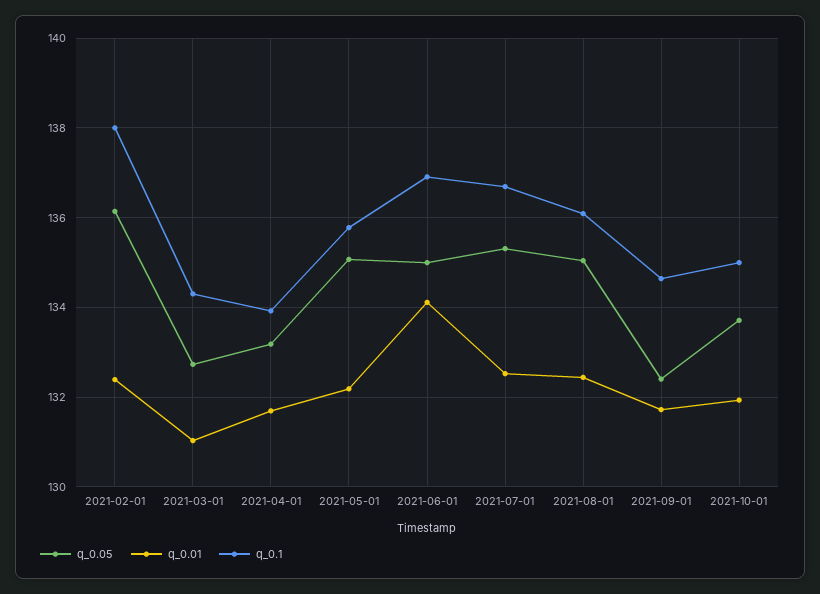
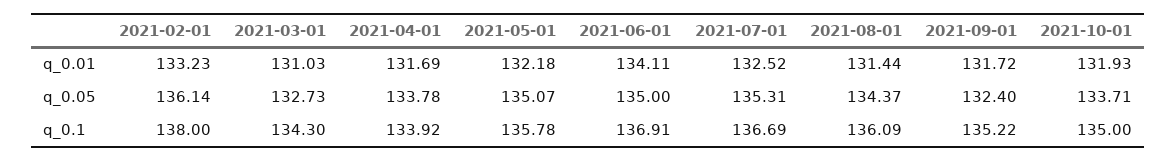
  {
    "q_0.05": {
      "2021-02-01": 136.14,
      "2021-03-01": 132.73,
-     "2021-04-01": 133.2,
+     "2021-04-01": 133.78,
      "2021-05-01": 135.07,
      "2021-06-01": 135,
      "2021-07-01": 135.31,
-     "2021-08-01": 135,
+     "2021-08-01": 134.37,
      "2021-09-01": 132.4,
      "2021-10-01": 133.71
    },
    "q_0.01": {
-     "2021-02-01": 132.4,
+     "2021-02-01": 133.23,
      "2021-03-01": 131.03,
      "2021-04-01": 131.69,
      "2021-05-01": 132.18,
      "2021-06-01": 134.11,
      "2021-07-01": 132.52,
-     "2021-08-01": 132.4,
+     "2021-08-01": 131.44,
      "2021-09-01": 131.72,
      "2021-10-01": 131.93
    },
    "q_0.1": {
      "2021-02-01": 138,
      "2021-03-01": 134.3,
      "2021-04-01": 133.92,
      "2021-05-01": 135.78,
      "2021-06-01": 136.91,
      "2021-07-01": 136.69,
      "2021-08-01": 136.09,
-     "2021-09-01": 134.6,
+     "2021-09-01": 135.22,
      "2021-10-01": 135
    }
  }

